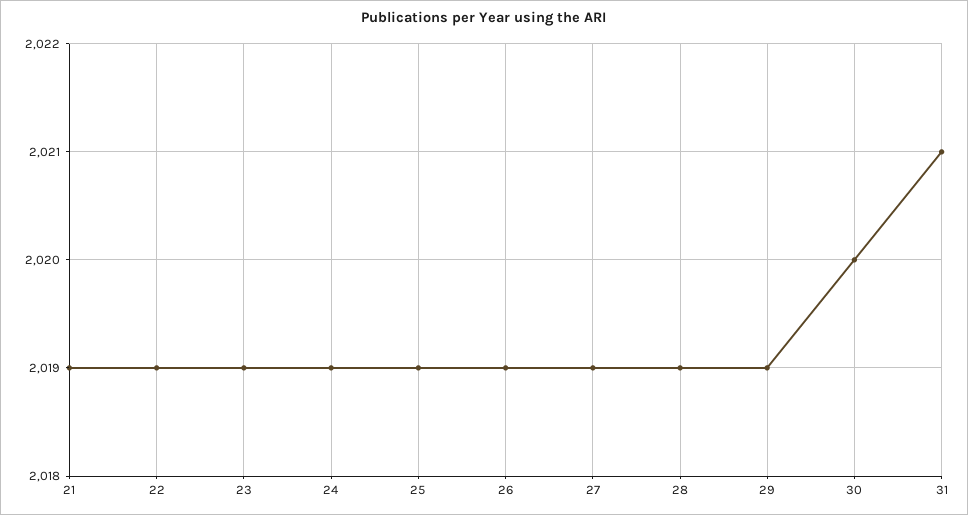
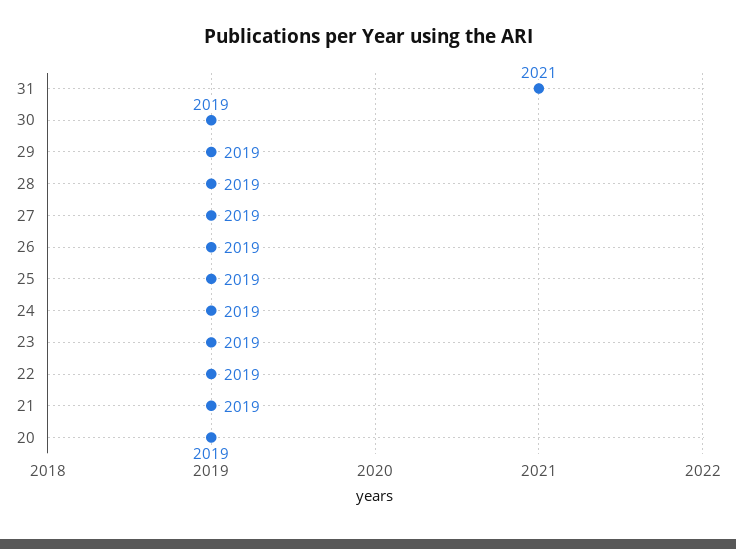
  {
    "21": 2019,
    "22": 2019,
    "23": 2019,
    "24": 2019,
    "25": 2019,
    "26": 2019,
    "27": 2019,
    "28": 2019,
    "29": 2019,
-   "30": 2020,
+   "30": 2019,
-   "31": 2021
+   "31": 2021,
+   "20": 2019
  }

